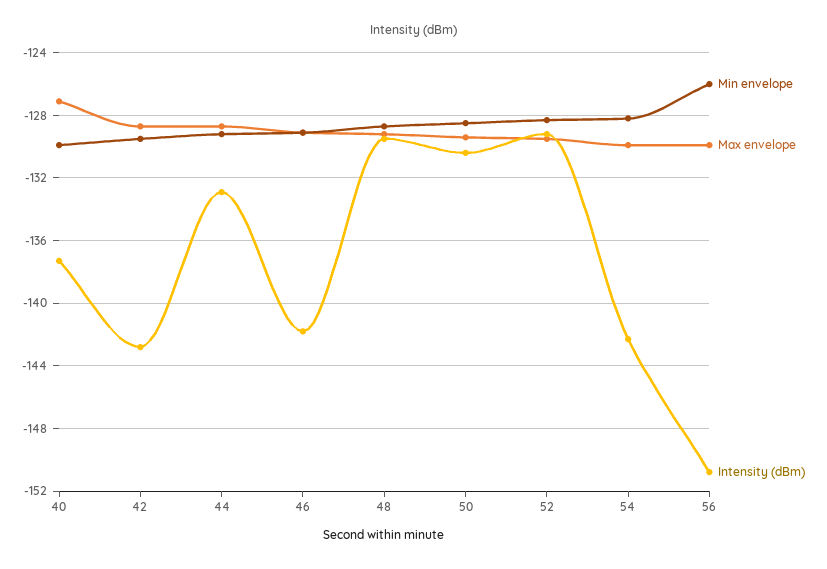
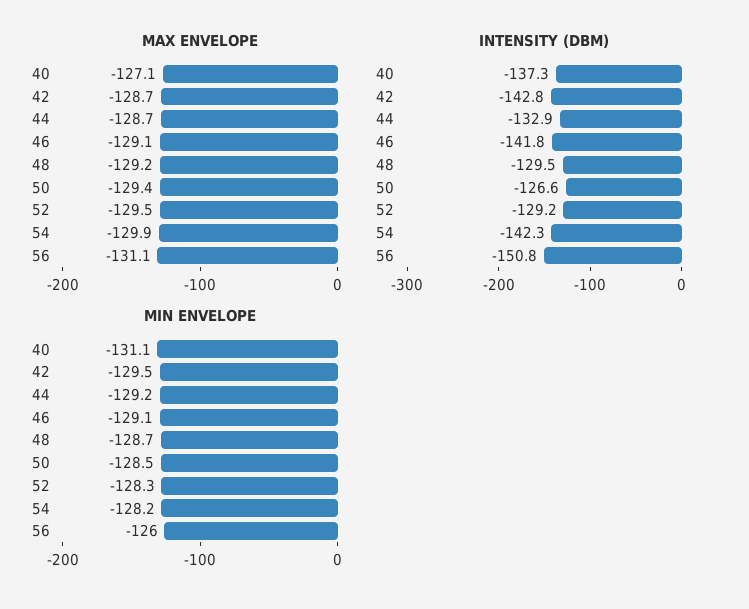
  {
    "Min envelope": {
-     "40": -130,
+     "40": -131.1,
      "42": -129.5,
      "44": -129.2,
      "46": -129.1,
      "48": -128.7,
      "50": -128.5,
      "52": -128.3,
      "54": -128.2,
      "56": -126
    },
    "Max envelope": {
      "40": -127.1,
      "42": -128.7,
      "44": -128.7,
      "46": -129.1,
      "48": -129.2,
      "50": -129.4,
      "52": -129.5,
      "54": -129.9,
-     "56": -130
+     "56": -131.1
    },
    "Intensity (dBm)": {
      "40": -137.3,
      "42": -142.8,
      "44": -132.9,
      "46": -141.8,
      "48": -129.5,
-     "50": -130.5,
+     "50": -126.6,
      "52": -129.2,
      "54": -142.3,
      "56": -150.8
    }
  }

